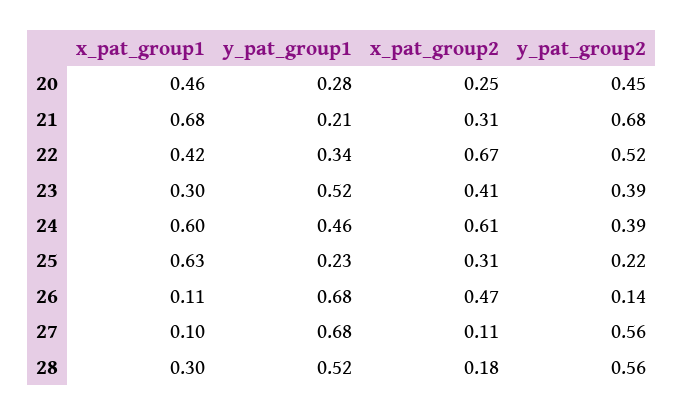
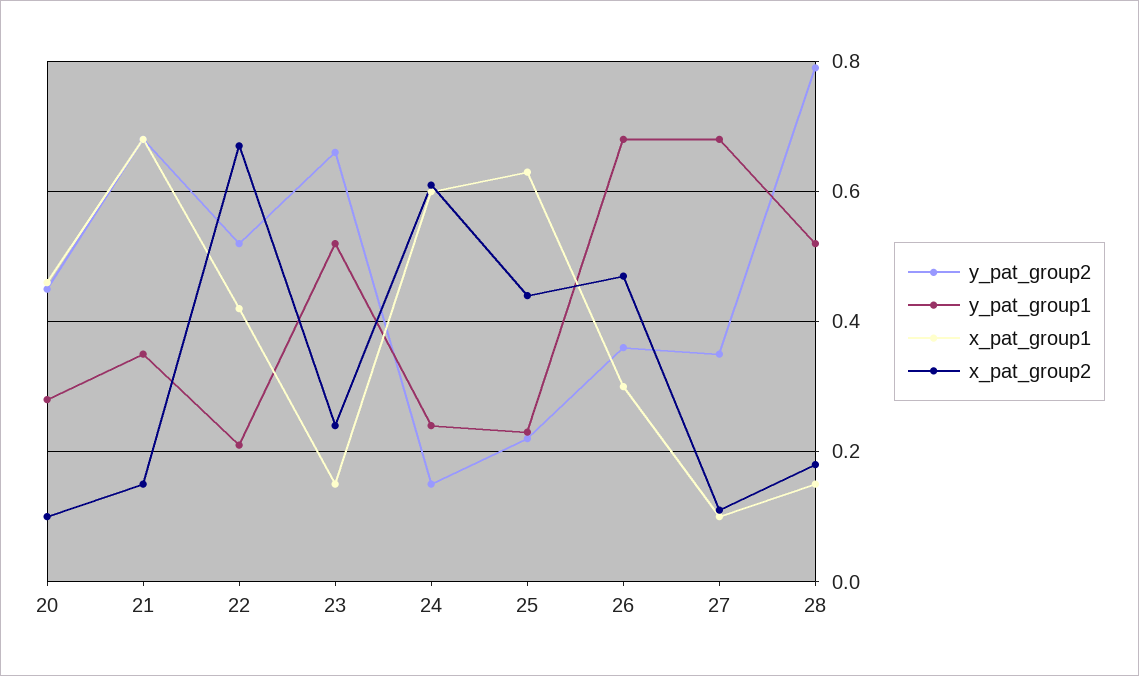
  {
    "x_pat_group1": {
      "20": 0.46,
      "21": 0.68,
      "22": 0.42,
-     "23": 0.3,
+     "23": 0.15,
      "24": 0.6,
      "25": 0.63,
-     "26": 0.11,
+     "26": 0.3,
      "27": 0.1,
-     "28": 0.3
+     "28": 0.15
    },
    "y_pat_group1": {
      "20": 0.28,
-     "21": 0.21,
+     "21": 0.35,
-     "22": 0.34,
+     "22": 0.2,
      "23": 0.52,
-     "24": 0.46,
+     "24": 0.25,
      "25": 0.23,
      "26": 0.68,
      "27": 0.68,
      "28": 0.52
    },
    "x_pat_group2": {
-     "20": 0.25,
+     "20": 0.1,
-     "21": 0.31,
+     "21": 0.15,
      "22": 0.67,
-     "23": 0.41,
+     "23": 0.25,
      "24": 0.61,
-     "25": 0.31,
+     "25": 0.45,
      "26": 0.47,
      "27": 0.11,
      "28": 0.18
    },
    "y_pat_group2": {
      "20": 0.45,
      "21": 0.68,
      "22": 0.52,
-     "23": 0.39,
+     "23": 0.65,
-     "24": 0.39,
+     "24": 0.15,
      "25": 0.22,
-     "26": 0.14,
+     "26": 0.35,
-     "27": 0.56,
+     "27": 0.35,
-     "28": 0.56
+     "28": 0.8
    }
  }

